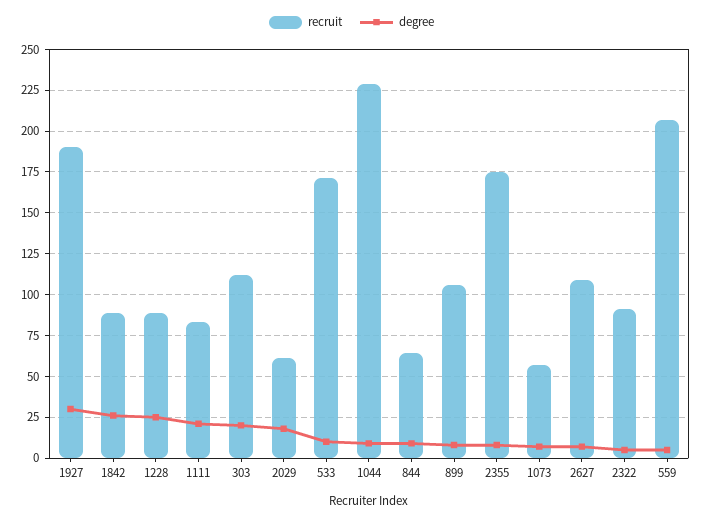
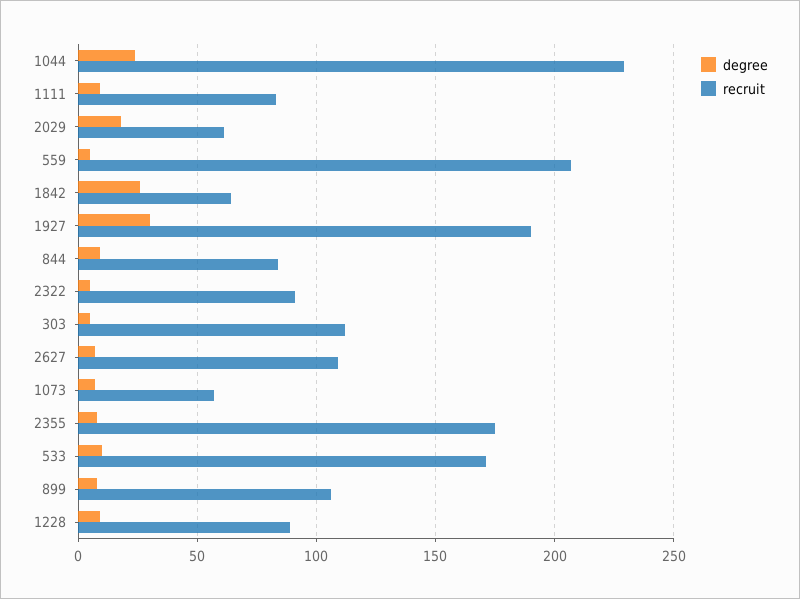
  {
    "recruit": {
      "1927": 190,
-     "1842": 90,
+     "1842": 65,
      "1228": 90,
      "1111": 85,
      "303": 110,
      "2029": 60,
      "533": 170,
      "1044": 230,
-     "844": 65,
+     "844": 85,
      "899": 105,
      "2355": 175,
      "1073": 55,
      "2627": 110,
      "2322": 90,
      "559": 205
    },
    "degree": {
      "1927": 30,
      "1842": 25,
-     "1228": 25,
+     "1228": 10,
-     "1111": 20,
+     "1111": 10,
-     "303": 20,
+     "303": 5,
      "2029": 20,
      "533": 10,
-     "1044": 10,
+     "1044": 25,
      "844": 10,
      "899": 10,
      "2355": 10,
      "1073": 5,
      "2627": 5,
      "2322": 5,
      "559": 5
    }
  }

